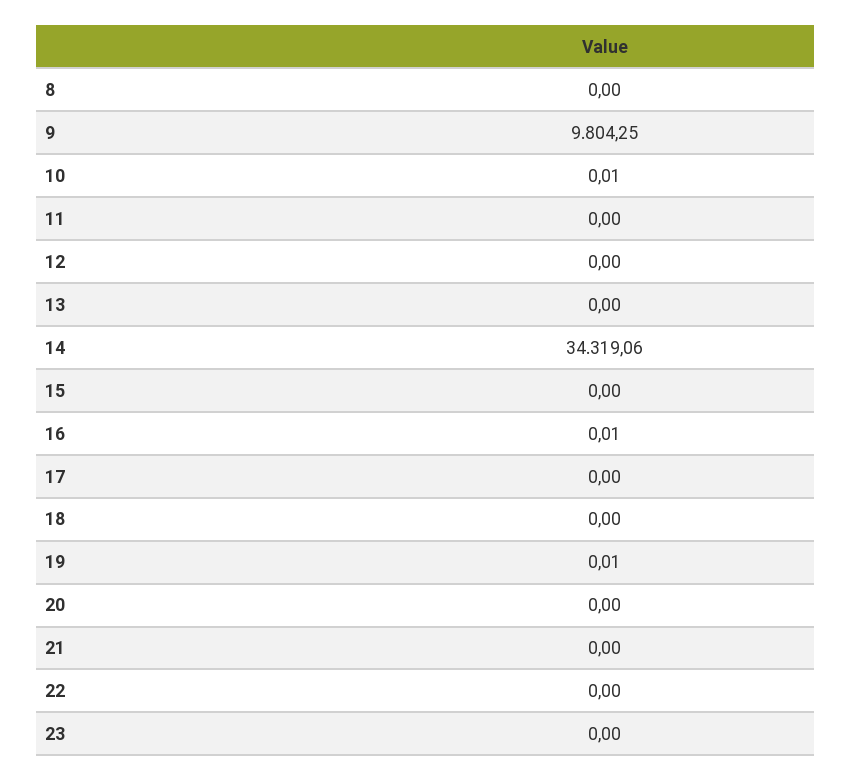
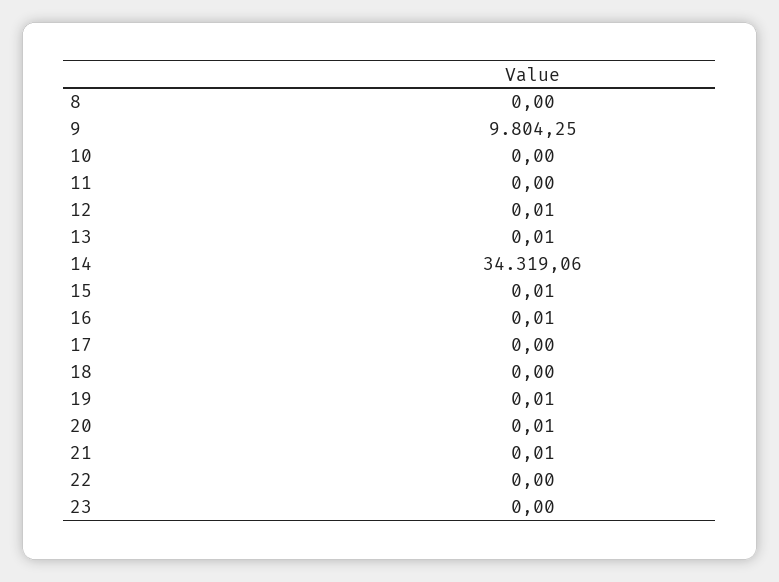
  {
    "8": 0,
    "9": 9804.25,
-   "10": 0.01,
+   "10": 0,
    "11": 0,
-   "12": 0,
+   "12": 0.01,
-   "13": 0,
+   "13": 0.01,
    "14": 34319.06,
-   "15": 0,
+   "15": 0.01,
    "16": 0.01,
    "17": 0,
    "18": 0,
    "19": 0.01,
-   "20": 0,
+   "20": 0.01,
-   "21": 0,
+   "21": 0.01,
    "22": 0,
    "23": 0
  }

